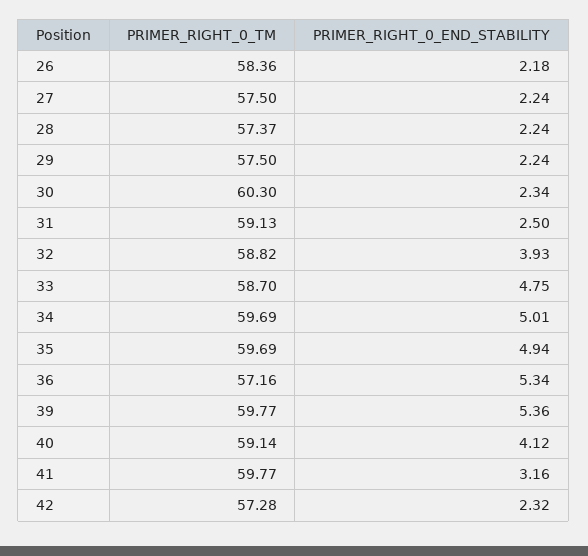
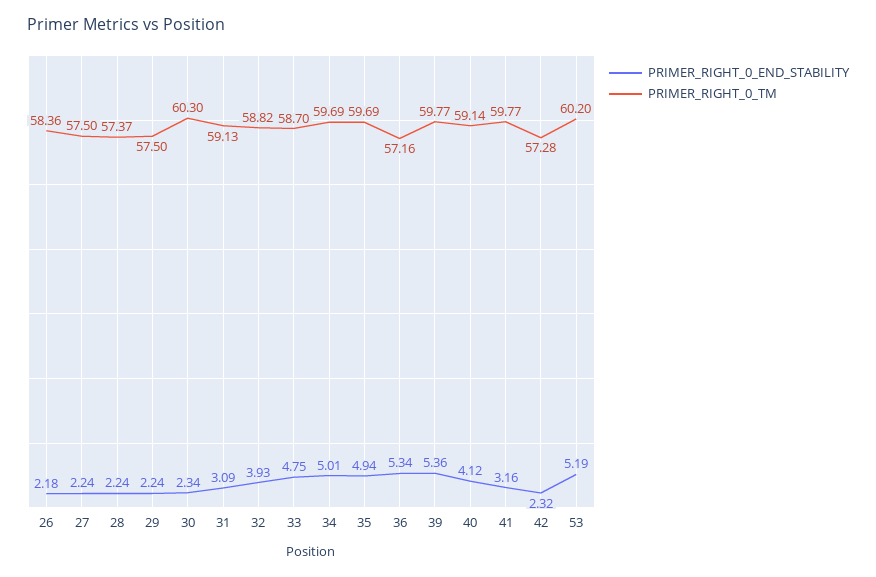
  {
    "PRIMER_RIGHT_0_TM": {
      "26": 58.36,
      "27": 57.5,
      "28": 57.37,
      "29": 57.5,
      "30": 60.3,
      "31": 59.13,
      "32": 58.82,
      "33": 58.7,
      "34": 59.69,
      "35": 59.69,
      "36": 57.16,
      "39": 59.77,
      "40": 59.14,
      "41": 59.77,
-     "42": 57.28
+     "42": 57.28,
+     "53": 60.2
    },
    "PRIMER_RIGHT_0_END_STABILITY": {
      "26": 2.18,
      "27": 2.24,
      "28": 2.24,
      "29": 2.24,
      "30": 2.34,
-     "31": 2.5,
+     "31": 3.09,
      "32": 3.93,
      "33": 4.75,
      "34": 5.01,
      "35": 4.94,
      "36": 5.34,
      "39": 5.36,
      "40": 4.12,
      "41": 3.16,
-     "42": 2.32
+     "42": 2.32,
+     "53": 5.19
    }
  }

